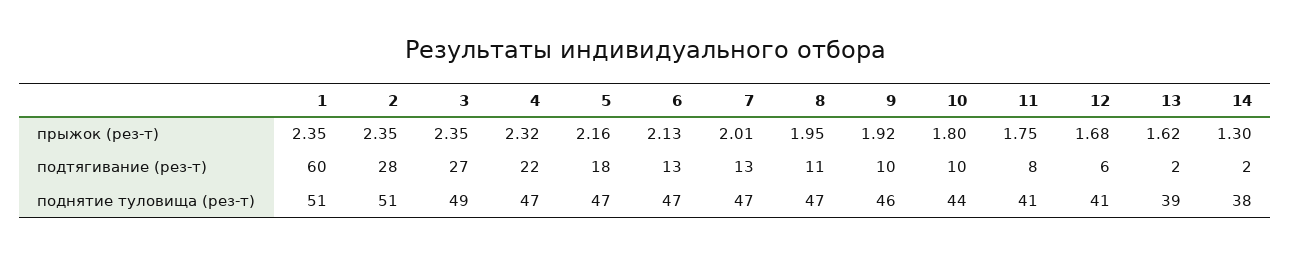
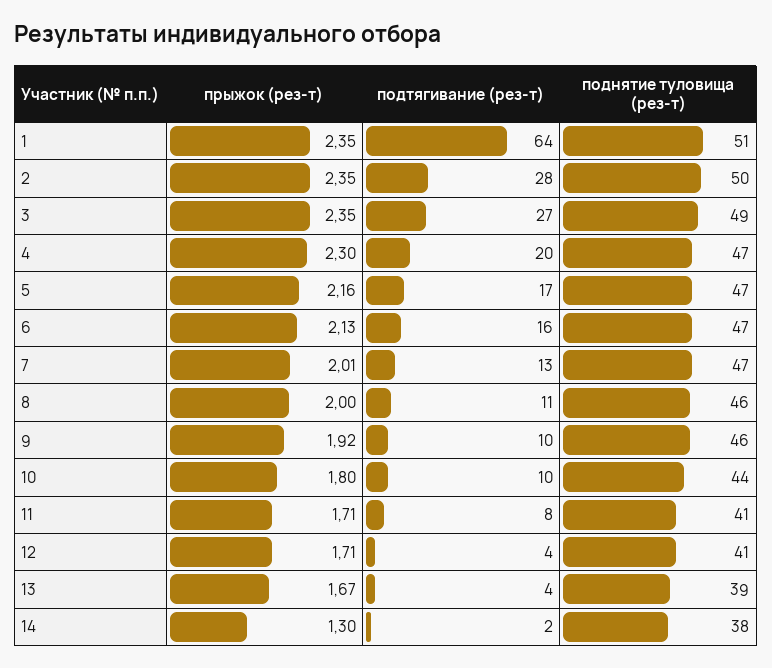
  {
    "1": {
      "прыжок (рез-т)": 2.35,
-     "подтягивание (рез-т)": 60,
+     "подтягивание (рез-т)": 64,
      "поднятие туловища (рез-т)": 51
    },
    "2": {
      "прыжок (рез-т)": 2.35,
      "подтягивание (рез-т)": 28,
-     "поднятие туловища (рез-т)": 51
+     "поднятие туловища (рез-т)": 50
    },
    "3": {
      "прыжок (рез-т)": 2.35,
      "подтягивание (рез-т)": 27,
      "поднятие туловища (рез-т)": 49
    },
    "4": {
-     "прыжок (рез-т)": 2.32,
+     "прыжок (рез-т)": 2.3,
-     "подтягивание (рез-т)": 22,
+     "подтягивание (рез-т)": 20,
      "поднятие туловища (рез-т)": 47
    },
    "5": {
      "прыжок (рез-т)": 2.16,
-     "подтягивание (рез-т)": 18,
+     "подтягивание (рез-т)": 17,
      "поднятие туловища (рез-т)": 47
    },
    "6": {
      "прыжок (рез-т)": 2.13,
-     "подтягивание (рез-т)": 13,
+     "подтягивание (рез-т)": 16,
      "поднятие туловища (рез-т)": 47
    },
    "7": {
      "прыжок (рез-т)": 2.01,
      "подтягивание (рез-т)": 13,
      "поднятие туловища (рез-т)": 47
    },
    "8": {
-     "прыжок (рез-т)": 1.95,
+     "прыжок (рез-т)": 2,
      "подтягивание (рез-т)": 11,
-     "поднятие туловища (рез-т)": 47
+     "поднятие туловища (рез-т)": 46
    },
    "9": {
      "прыжок (рез-т)": 1.92,
      "подтягивание (рез-т)": 10,
      "поднятие туловища (рез-т)": 46
    },
    "10": {
      "прыжок (рез-т)": 1.8,
      "подтягивание (рез-т)": 10,
      "поднятие туловища (рез-т)": 44
    },
    "11": {
-     "прыжок (рез-т)": 1.75,
+     "прыжок (рез-т)": 1.71,
      "подтягивание (рез-т)": 8,
      "поднятие туловища (рез-т)": 41
    },
    "12": {
-     "прыжок (рез-т)": 1.68,
+     "прыжок (рез-т)": 1.71,
-     "подтягивание (рез-т)": 6,
+     "подтягивание (рез-т)": 4,
      "поднятие туловища (рез-т)": 41
    },
    "13": {
-     "прыжок (рез-т)": 1.62,
+     "прыжок (рез-т)": 1.67,
-     "подтягивание (рез-т)": 2,
+     "подтягивание (рез-т)": 4,
      "поднятие туловища (рез-т)": 39
    },
    "14": {
      "прыжок (рез-т)": 1.3,
      "подтягивание (рез-т)": 2,
      "поднятие туловища (рез-т)": 38
    }
  }

